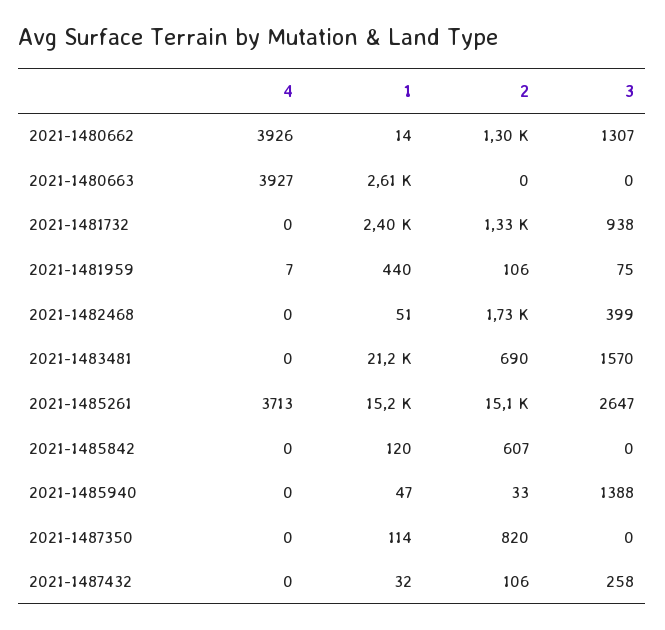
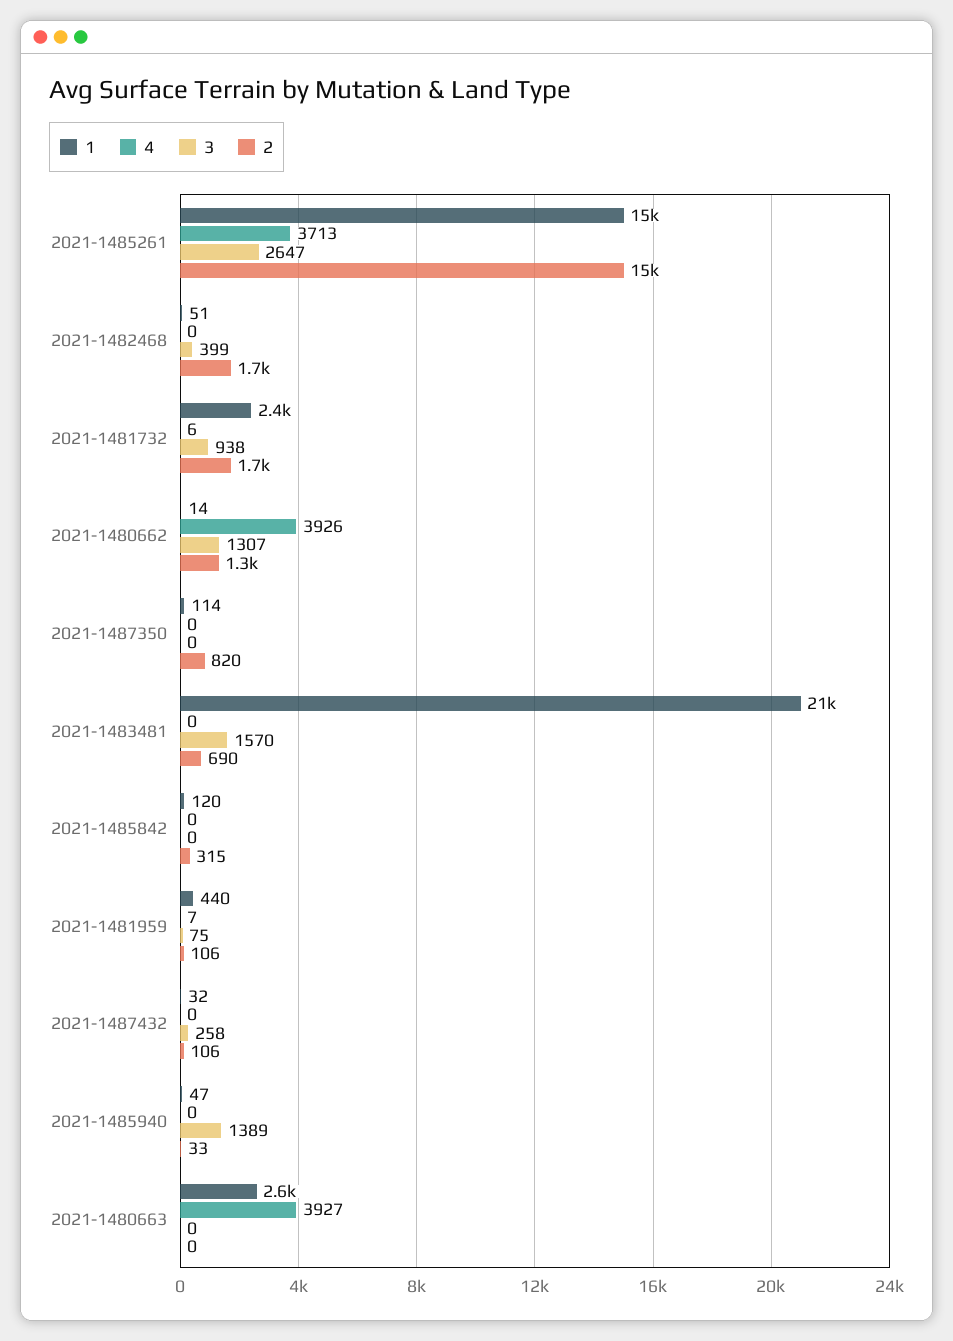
  {
    "4": {
      "2021-1480662": 3926,
      "2021-1480663": 3927,
-     "2021-1481732": 0,
+     "2021-1481732": 6,
      "2021-1481959": 7,
      "2021-1482468": 0,
      "2021-1483481": 0,
      "2021-1485261": 3713,
      "2021-1485842": 0,
      "2021-1485940": 0,
      "2021-1487350": 0,
      "2021-1487432": 0
    },
    "1": {
      "2021-1480662": 14,
      "2021-1480663": 2610,
      "2021-1481732": 2400,
      "2021-1481959": 440,
      "2021-1482468": 51,
      "2021-1483481": 21200,
      "2021-1485261": 15200,
      "2021-1485842": 120,
      "2021-1485940": 47,
      "2021-1487350": 114,
      "2021-1487432": 32
    },
    "2": {
      "2021-1480662": 1300,
      "2021-1480663": 0,
-     "2021-1481732": 1330,
+     "2021-1481732": 1700,
      "2021-1481959": 106,
      "2021-1482468": 1730,
      "2021-1483481": 690,
      "2021-1485261": 15100,
-     "2021-1485842": 607,
+     "2021-1485842": 315,
      "2021-1485940": 33,
      "2021-1487350": 820,
      "2021-1487432": 106
    },
    "3": {
      "2021-1480662": 1307,
      "2021-1480663": 0,
      "2021-1481732": 938,
      "2021-1481959": 75,
      "2021-1482468": 399,
      "2021-1483481": 1570,
      "2021-1485261": 2647,
      "2021-1485842": 0,
-     "2021-1485940": 1388,
+     "2021-1485940": 1389,
      "2021-1487350": 0,
      "2021-1487432": 258
    }
  }

